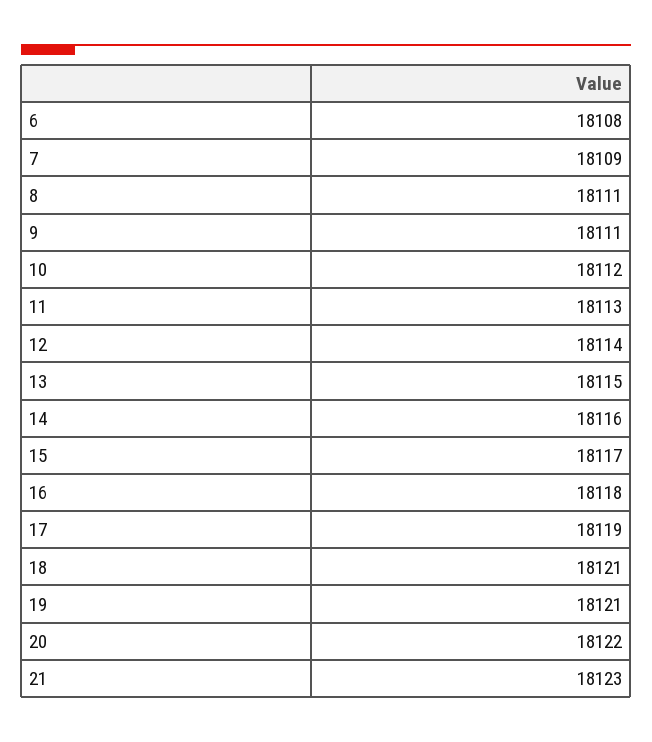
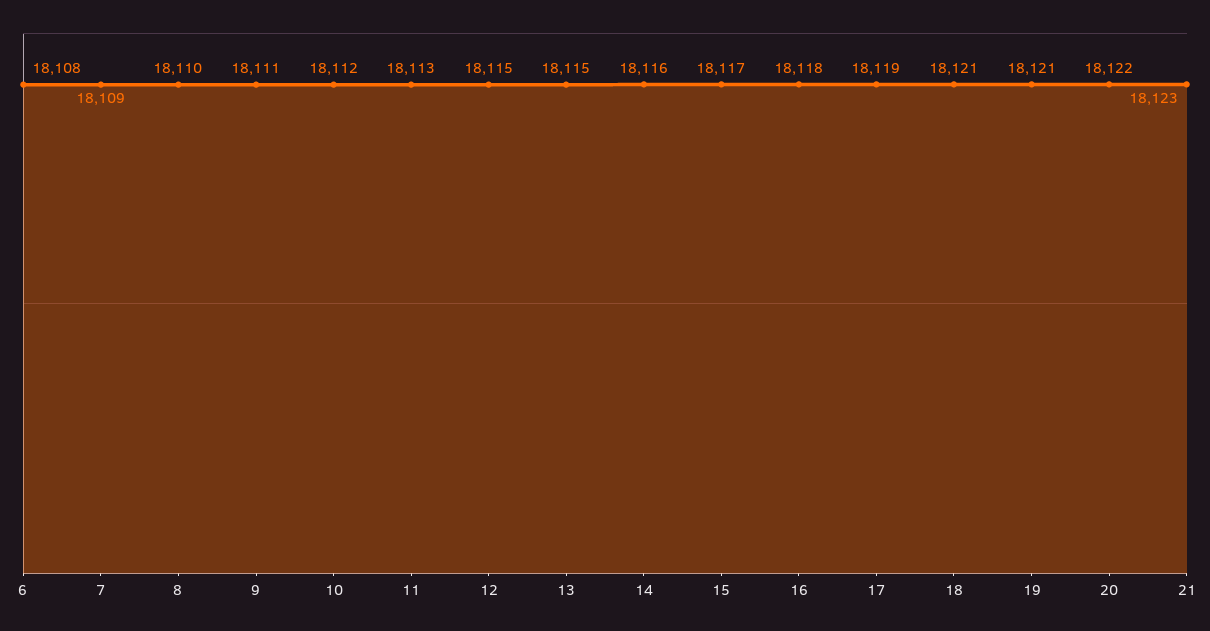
  {
    "6": 18108,
    "7": 18109,
-   "8": 18111,
+   "8": 18110,
    "9": 18111,
    "10": 18112,
    "11": 18113,
-   "12": 18114,
+   "12": 18115,
    "13": 18115,
    "14": 18116,
    "15": 18117,
    "16": 18118,
    "17": 18119,
    "18": 18121,
    "19": 18121,
    "20": 18122,
    "21": 18123
  }

